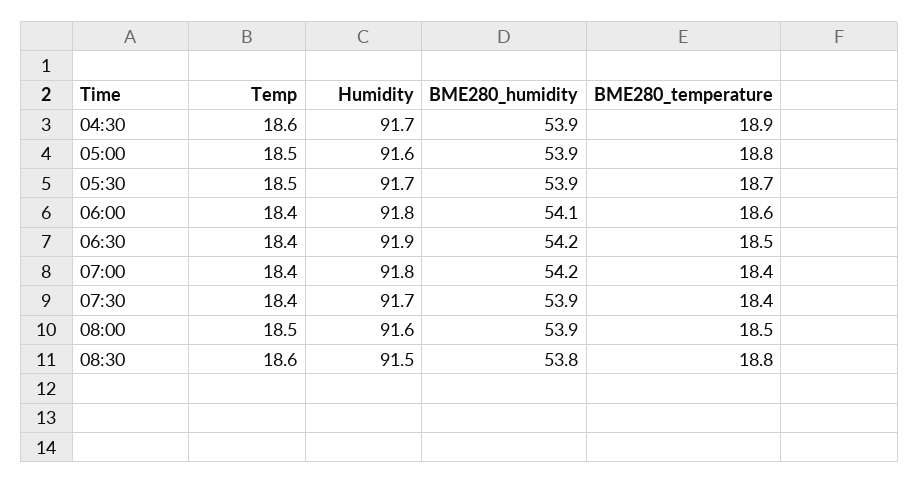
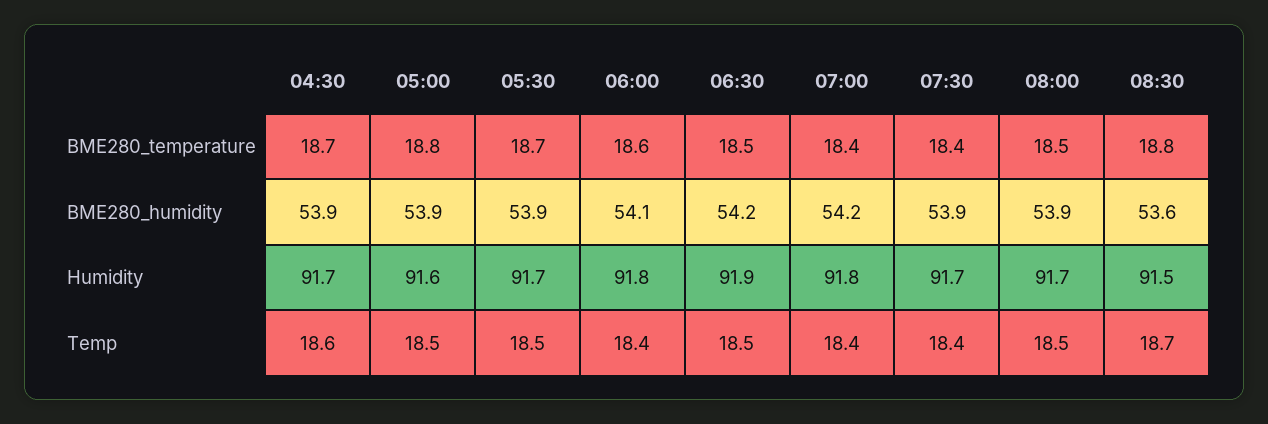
  {
    "Temp": {
      "04:30": 18.6,
      "05:00": 18.5,
      "05:30": 18.5,
      "06:00": 18.4,
-     "06:30": 18.4,
+     "06:30": 18.5,
      "07:00": 18.4,
      "07:30": 18.4,
      "08:00": 18.5,
-     "08:30": 18.6
+     "08:30": 18.7
    },
    "Humidity": {
      "04:30": 91.7,
      "05:00": 91.6,
      "05:30": 91.7,
      "06:00": 91.8,
      "06:30": 91.9,
      "07:00": 91.8,
      "07:30": 91.7,
-     "08:00": 91.6,
+     "08:00": 91.7,
      "08:30": 91.5
    },
    "BME280_humidity": {
      "04:30": 53.9,
      "05:00": 53.9,
      "05:30": 53.9,
      "06:00": 54.1,
      "06:30": 54.2,
      "07:00": 54.2,
      "07:30": 53.9,
      "08:00": 53.9,
-     "08:30": 53.8
+     "08:30": 53.6
    },
    "BME280_temperature": {
-     "04:30": 18.9,
+     "04:30": 18.7,
      "05:00": 18.8,
      "05:30": 18.7,
      "06:00": 18.6,
      "06:30": 18.5,
      "07:00": 18.4,
      "07:30": 18.4,
      "08:00": 18.5,
      "08:30": 18.8
    }
  }

